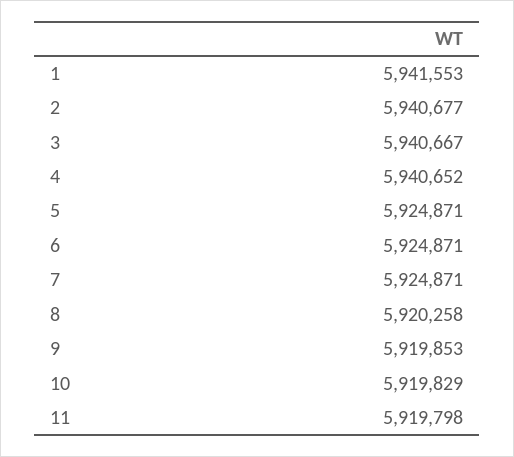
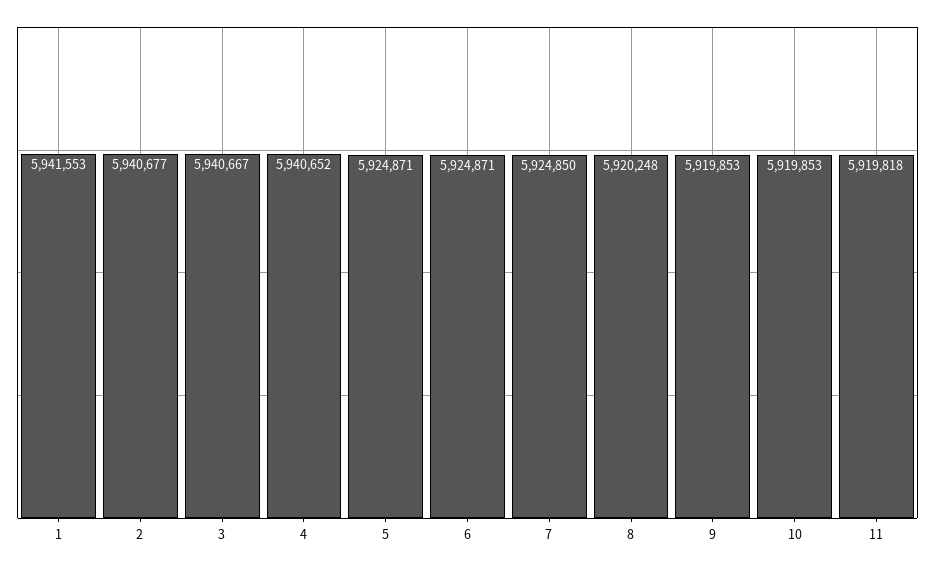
  {
    "1": 5941553,
    "2": 5940677,
    "3": 5940667,
    "4": 5940652,
    "5": 5924871,
    "6": 5924871,
-   "7": 5924871,
+   "7": 5924850,
-   "8": 5920258,
+   "8": 5920248,
    "9": 5919853,
-   "10": 5919829,
+   "10": 5919853,
-   "11": 5919798
+   "11": 5919818
  }

